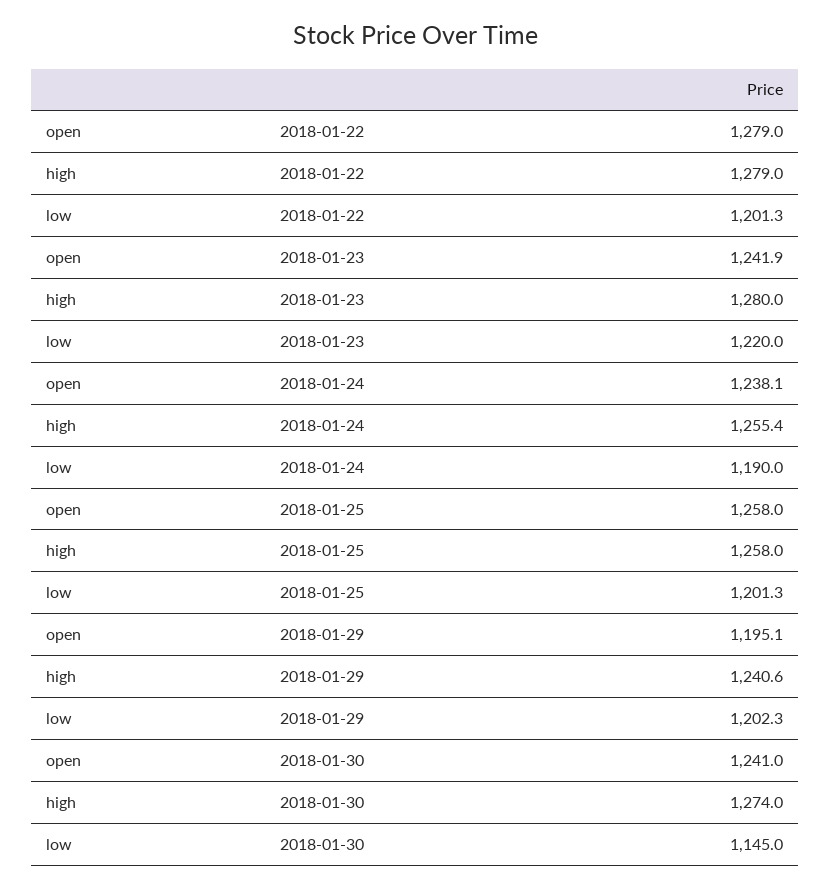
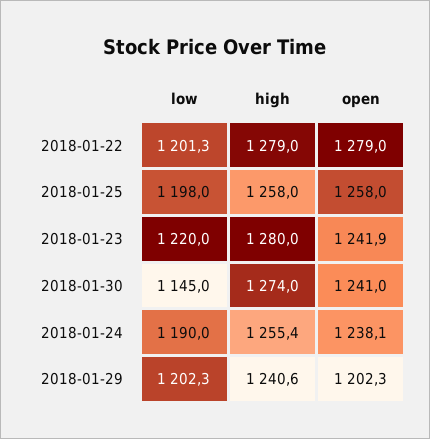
  {
    "open": {
      "2018-01-22": 1279,
      "2018-01-23": 1241.9,
      "2018-01-24": 1238.1,
      "2018-01-25": 1258,
-     "2018-01-29": 1195.1,
+     "2018-01-29": 1202.3,
      "2018-01-30": 1241
    },
    "high": {
      "2018-01-22": 1279,
      "2018-01-23": 1280,
      "2018-01-24": 1255.4,
      "2018-01-25": 1258,
      "2018-01-29": 1240.6,
      "2018-01-30": 1274
    },
    "low": {
      "2018-01-22": 1201.3,
      "2018-01-23": 1220,
      "2018-01-24": 1190,
-     "2018-01-25": 1201.3,
+     "2018-01-25": 1198,
      "2018-01-29": 1202.3,
      "2018-01-30": 1145
    }
  }

